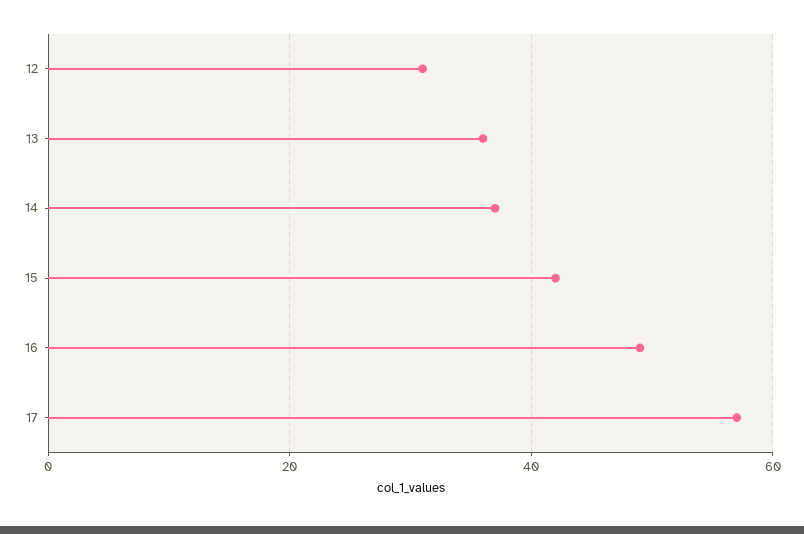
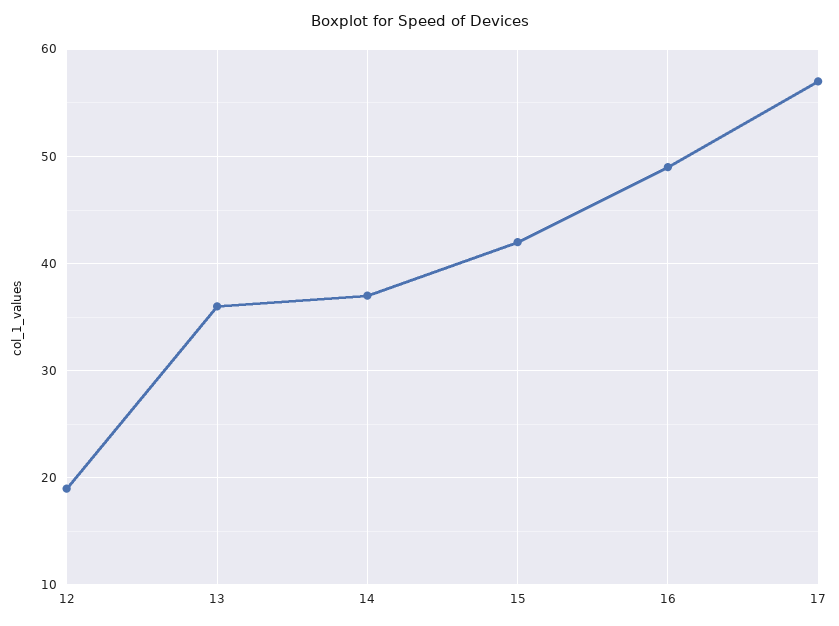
  {
-   "12": 30,
+   "12": 19,
    "13": 36,
    "14": 37,
    "15": 42,
    "16": 49,
    "17": 57
  }

